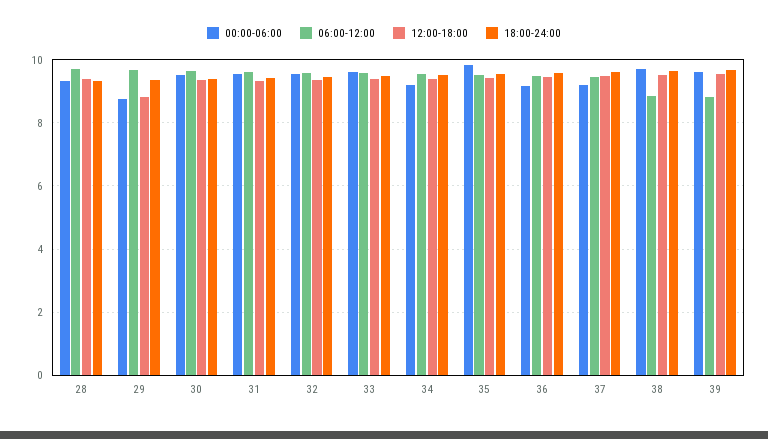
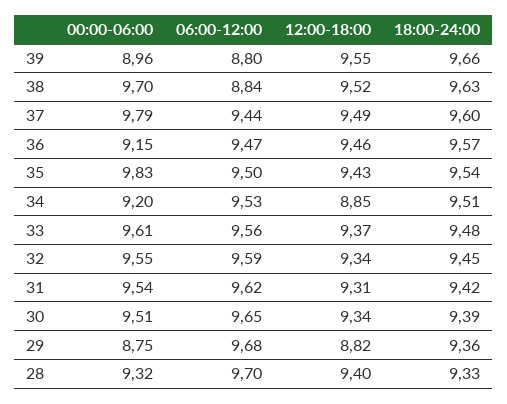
  {
    "00:00-06:00": {
      "28": 9.32,
      "29": 8.75,
      "30": 9.51,
      "31": 9.54,
      "32": 9.55,
      "33": 9.61,
      "34": 9.2,
      "35": 9.83,
      "36": 9.15,
-     "37": 9.2,
+     "37": 9.79,
      "38": 9.7,
-     "39": 9.6
+     "39": 8.96
    },
    "06:00-12:00": {
      "28": 9.7,
      "29": 9.68,
      "30": 9.65,
      "31": 9.62,
      "32": 9.59,
      "33": 9.56,
      "34": 9.53,
      "35": 9.5,
      "36": 9.47,
      "37": 9.44,
      "38": 8.84,
      "39": 8.8
    },
    "12:00-18:00": {
      "28": 9.4,
      "29": 8.82,
      "30": 9.34,
      "31": 9.31,
      "32": 9.34,
      "33": 9.37,
-     "34": 9.4,
+     "34": 8.85,
      "35": 9.43,
      "36": 9.46,
      "37": 9.49,
      "38": 9.52,
      "39": 9.55
    },
    "18:00-24:00": {
      "28": 9.33,
      "29": 9.36,
      "30": 9.39,
      "31": 9.42,
      "32": 9.45,
      "33": 9.48,
      "34": 9.51,
      "35": 9.54,
      "36": 9.57,
      "37": 9.6,
      "38": 9.63,
      "39": 9.66
    }
  }

